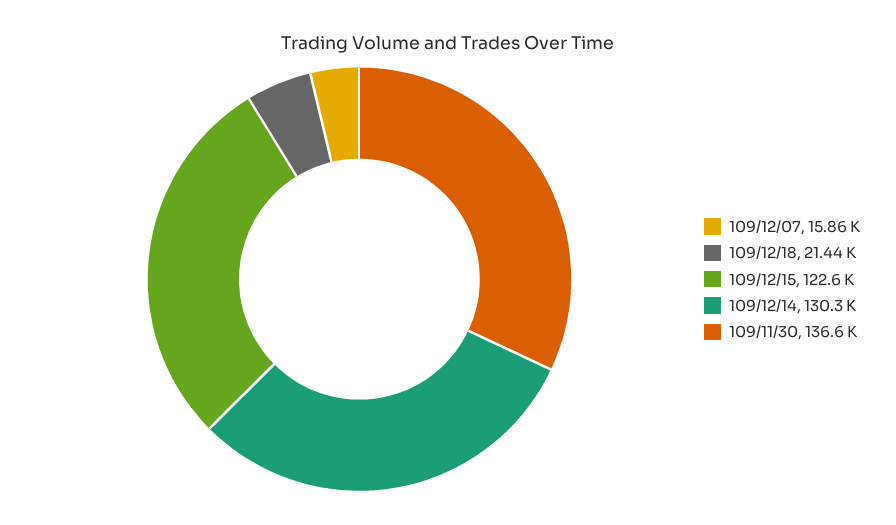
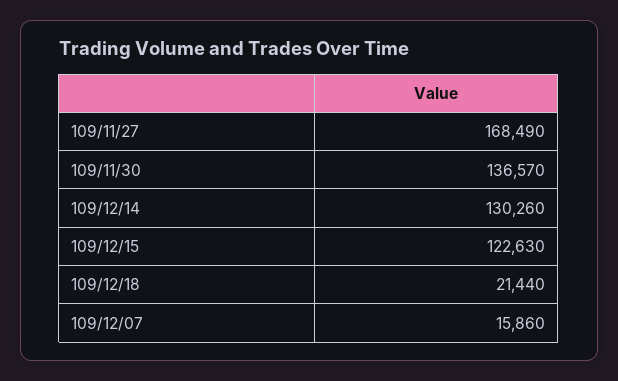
  {
    "109/12/07": 15860,
    "109/12/18": 21440,
    "109/12/15": 122630,
    "109/12/14": 130260,
-   "109/11/30": 136570
+   "109/11/30": 136570,
+   "109/11/27": 168490
  }

